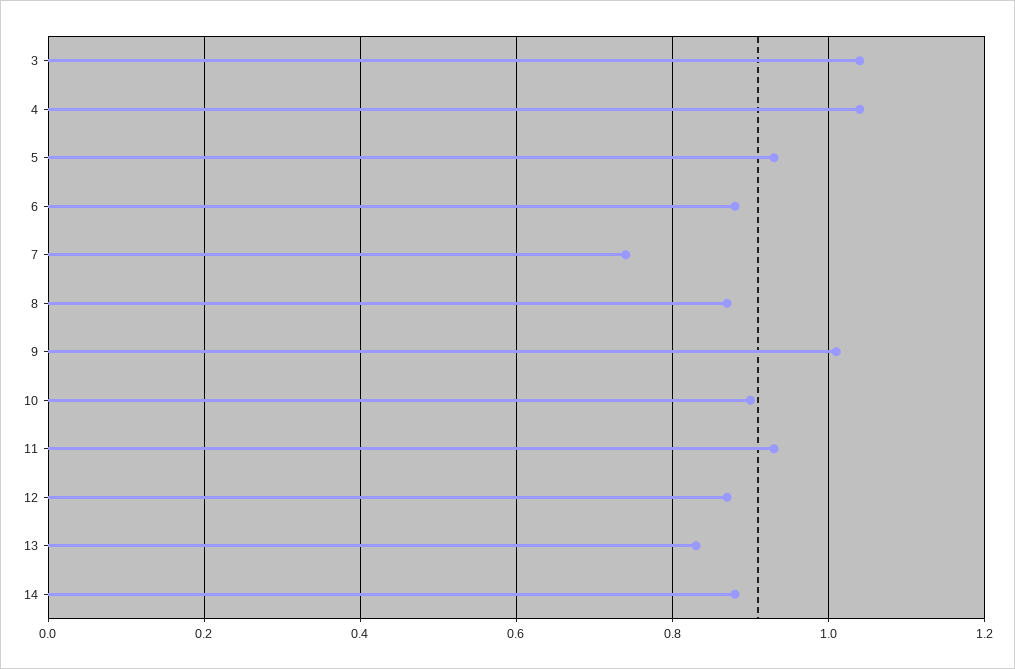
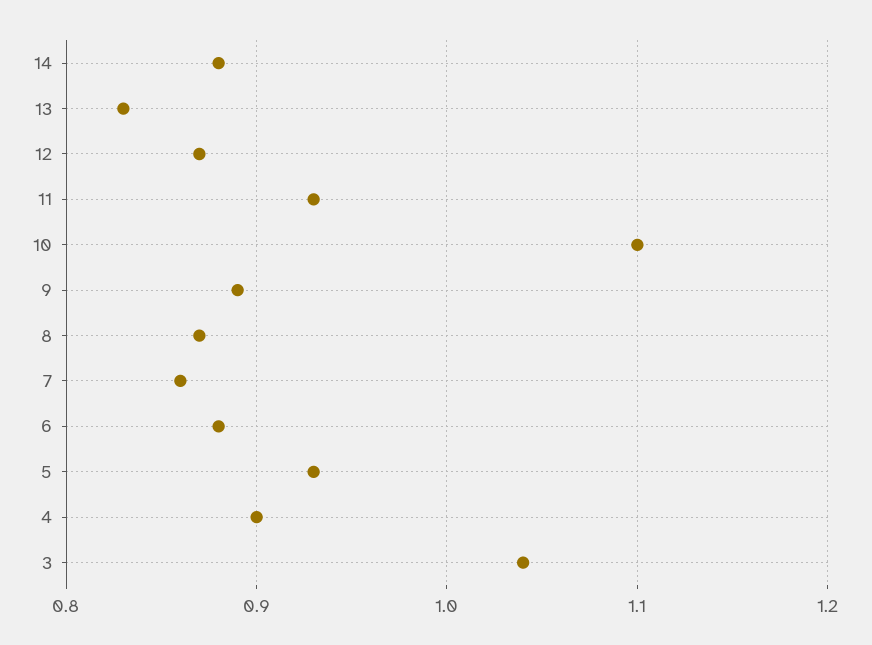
  {
    "3": 1.04,
-   "4": 1.05,
+   "4": 0.9,
    "5": 0.93,
    "6": 0.88,
-   "7": 0.75,
+   "7": 0.86,
    "8": 0.87,
-   "9": 1,
+   "9": 0.89,
-   "10": 0.9,
+   "10": 1.1,
    "11": 0.93,
    "12": 0.87,
    "13": 0.83,
    "14": 0.88
  }

